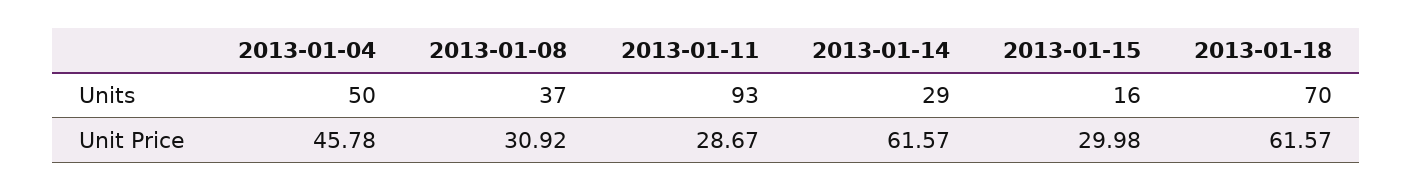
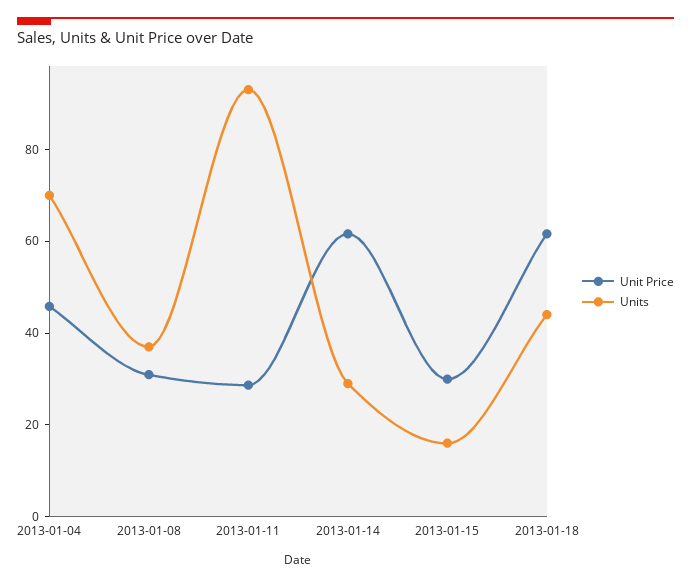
  {
    "Units": {
-     "2013-01-04": 50,
+     "2013-01-04": 70,
      "2013-01-08": 37,
      "2013-01-11": 93,
      "2013-01-14": 29,
      "2013-01-15": 16,
-     "2013-01-18": 70
+     "2013-01-18": 45
    },
    "Unit Price": {
      "2013-01-04": 45.78,
      "2013-01-08": 30.92,
      "2013-01-11": 28.67,
      "2013-01-14": 61.57,
      "2013-01-15": 29.98,
      "2013-01-18": 61.57
    }
  }

